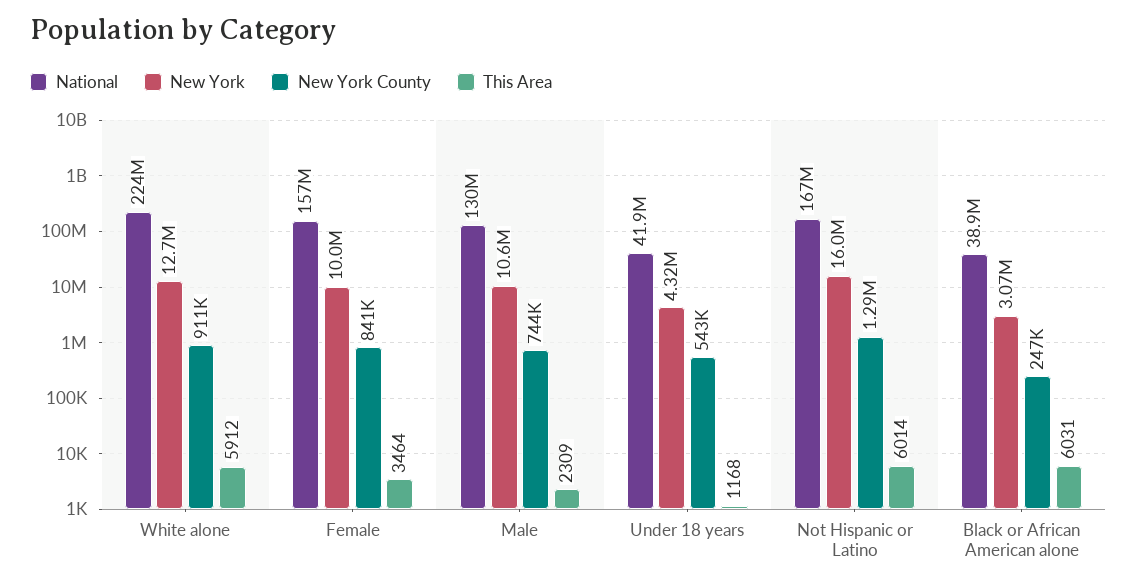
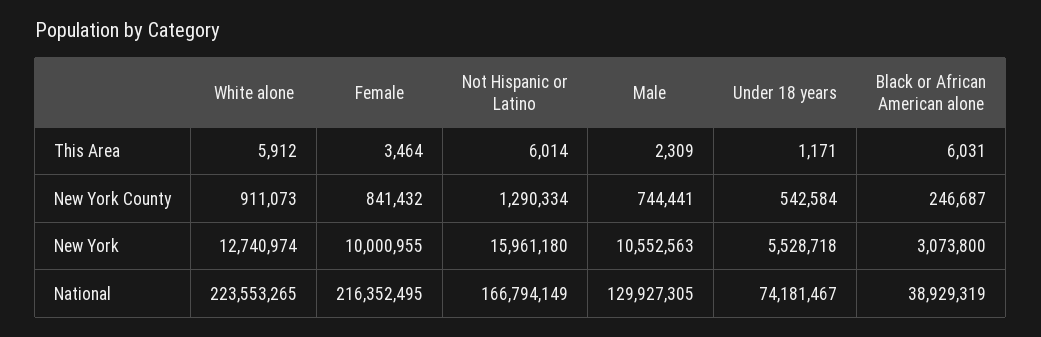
  {
    "National": {
      "White alone": 223553265,
-     "Female": 157000000,
+     "Female": 216352495,
      "Male": 129927305,
-     "Under 18 years": 41900000,
+     "Under 18 years": 74181467,
      "Not Hispanic or Latino": 166794149,
      "Black or African American alone": 38929319
    },
    "New York": {
      "White alone": 12740974,
      "Female": 10000955,
      "Male": 10552563,
-     "Under 18 years": 4320000,
+     "Under 18 years": 5528718,
      "Not Hispanic or Latino": 15961180,
      "Black or African American alone": 3073800
    },
    "New York County": {
      "White alone": 911073,
      "Female": 841432,
      "Male": 744441,
      "Under 18 years": 542584,
      "Not Hispanic or Latino": 1290334,
      "Black or African American alone": 246687
    },
    "This Area": {
      "White alone": 5912,
      "Female": 3464,
      "Male": 2309,
-     "Under 18 years": 1168,
+     "Under 18 years": 1171,
      "Not Hispanic or Latino": 6014,
      "Black or African American alone": 6031
    }
  }

